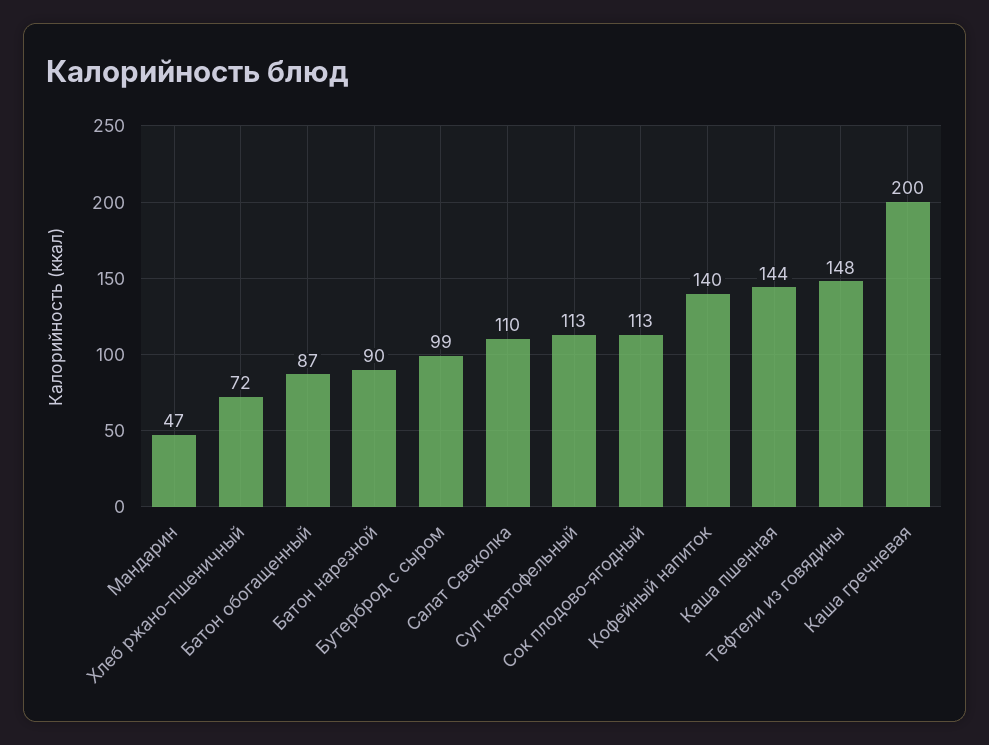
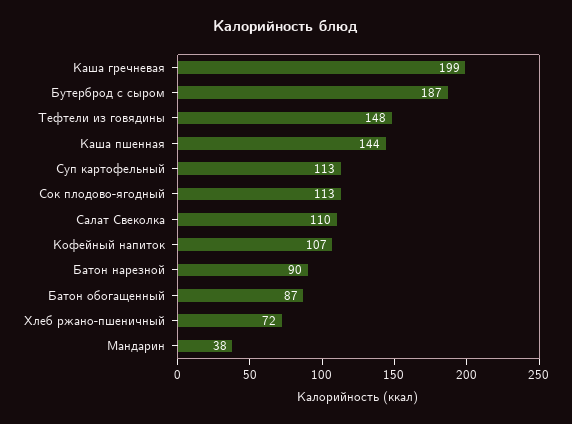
  {
-   "Мандарин": 47,
+   "Мандарин": 38,
    "Хлеб ржано-пшеничный": 72,
    "Батон обогащенный": 87,
    "Батон нарезной": 90,
-   "Бутерброд с сыром": 99,
+   "Бутерброд с сыром": 187,
    "Салат Свеколка": 110,
    "Суп картофельный": 113,
    "Сок плодово-ягодный": 113,
-   "Кофейный напиток": 140,
+   "Кофейный напиток": 107,
    "Каша пшенная": 144,
    "Тефтели из говядины": 148,
-   "Каша гречневая": 200
+   "Каша гречневая": 199
  }

